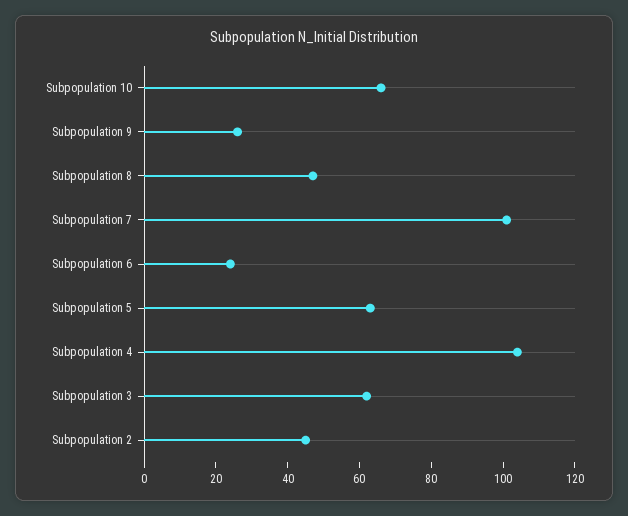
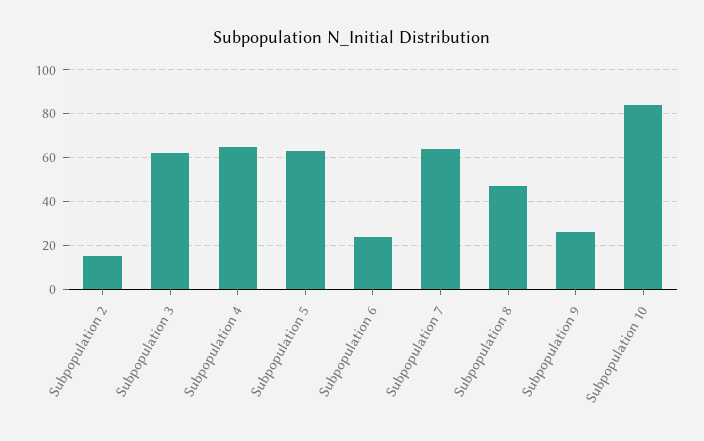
  {
-   "Subpopulation 10": 65,
+   "Subpopulation 10": 85,
    "Subpopulation 9": 25,
    "Subpopulation 8": 45,
-   "Subpopulation 7": 100,
+   "Subpopulation 7": 65,
    "Subpopulation 6": 25,
    "Subpopulation 5": 65,
-   "Subpopulation 4": 105,
+   "Subpopulation 4": 65,
    "Subpopulation 3": 60,
-   "Subpopulation 2": 45
+   "Subpopulation 2": 15
  }

